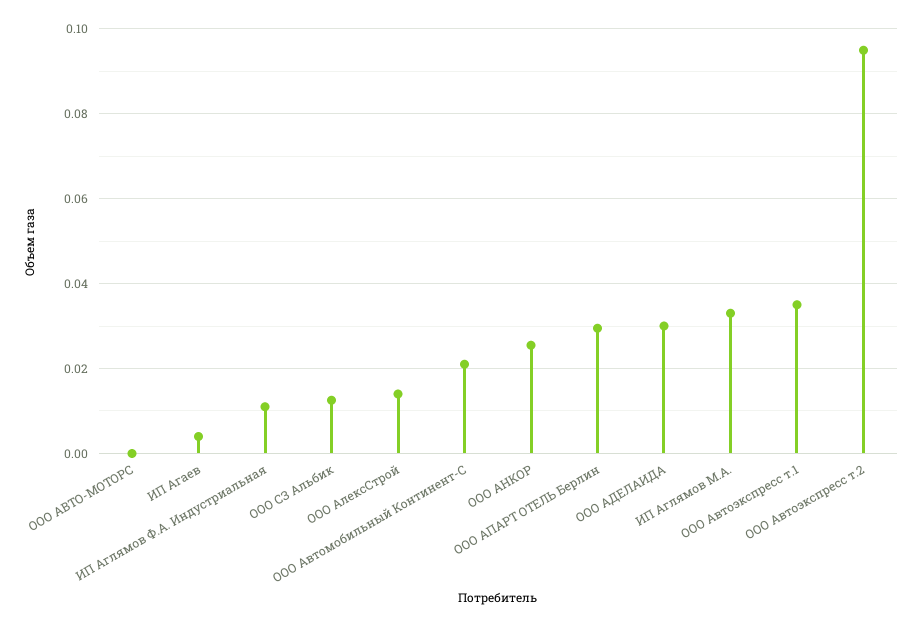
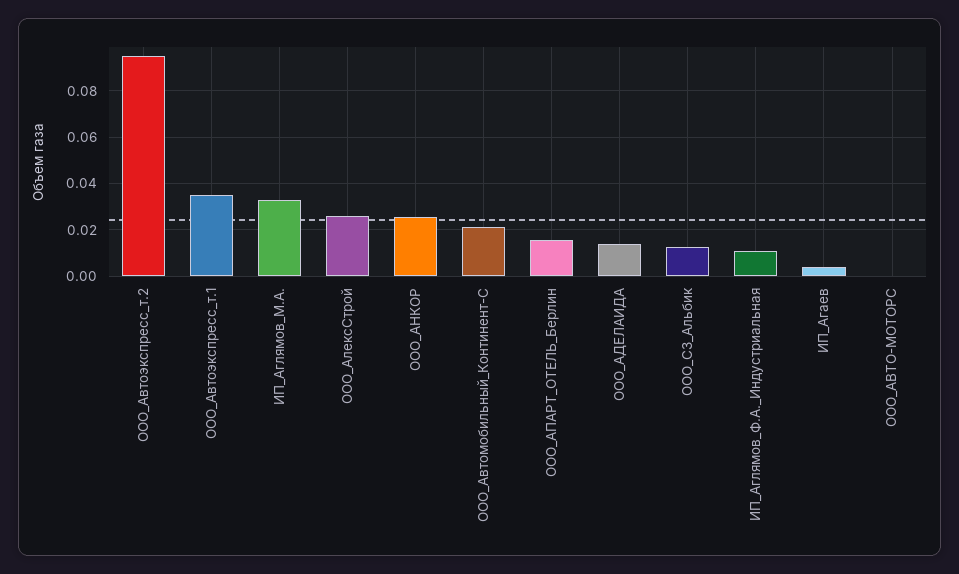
  {
    "ООО АВТО-МОТОРС": 0,
    "ИП Агаев": 0.004,
    "ИП Аглямов Ф.А. Индустриальная": 0.012,
    "ООО СЗ Альбик": 0.012,
-   "ООО АлексСтрой": 0.014,
+   "ООО АлексСтрой": 0.025,
    "ООО Автомобильный Континент-С": 0.022,
    "ООО АНКОР": 0.026,
-   "ООО АПАРТ ОТЕЛЬ Берлин": 0.03,
+   "ООО АПАРТ ОТЕЛЬ Берлин": 0.015,
-   "ООО АДЕЛАИДА": 0.03,
+   "ООО АДЕЛАИДА": 0.015,
    "ИП Аглямов М.А.": 0.034,
    "ООО Автоэкспресс т.1": 0.036,
    "ООО Автоэкспресс т.2": 0.096
  }

